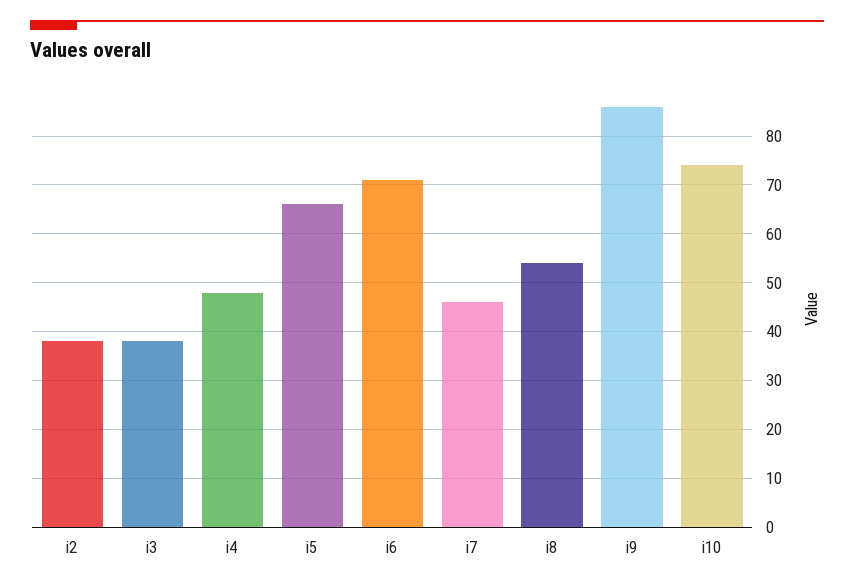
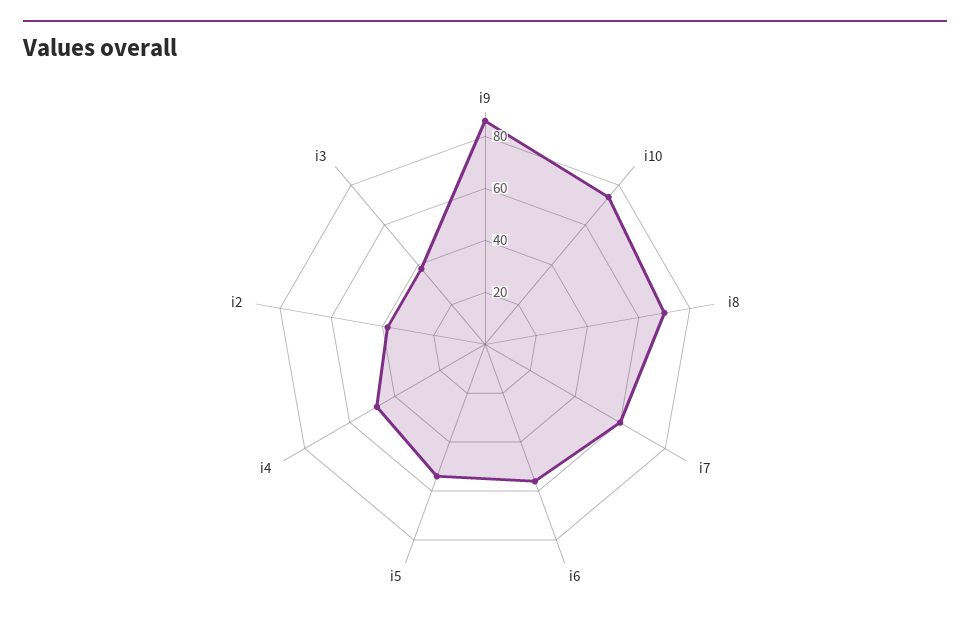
  {
    "i2": 40,
    "i3": 40,
    "i4": 50,
-   "i5": 65,
+   "i5": 55,
-   "i6": 70,
+   "i6": 55,
-   "i7": 45,
+   "i7": 60,
-   "i8": 55,
+   "i8": 70,
    "i9": 85,
    "i10": 75
  }

